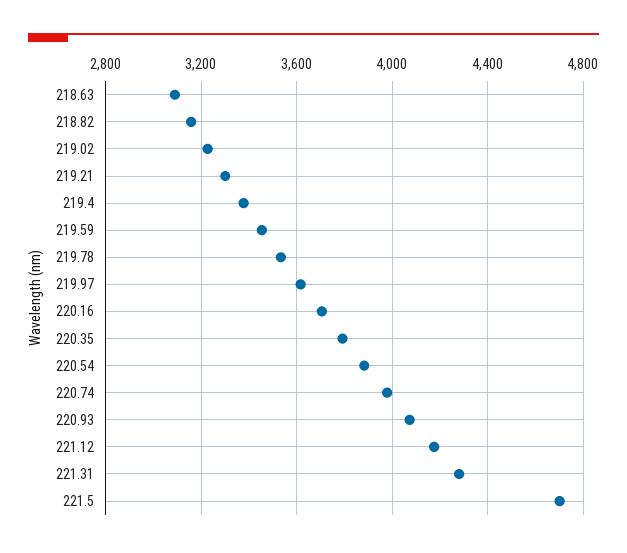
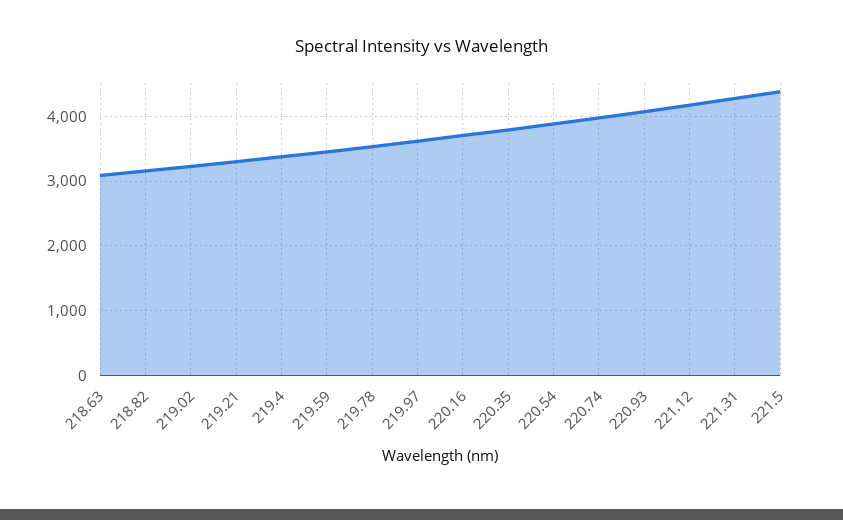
  {
    "218.63": 3100,
    "218.82": 3150,
    "219.02": 3250,
    "219.21": 3300,
    "219.4": 3400,
    "219.59": 3450,
    "219.78": 3550,
    "219.97": 3600,
    "220.16": 3700,
    "220.35": 3800,
    "220.54": 3900,
    "220.74": 4000,
    "220.93": 4050,
    "221.12": 4200,
    "221.31": 4300,
-   "221.5": 4700
+   "221.5": 4400
  }

